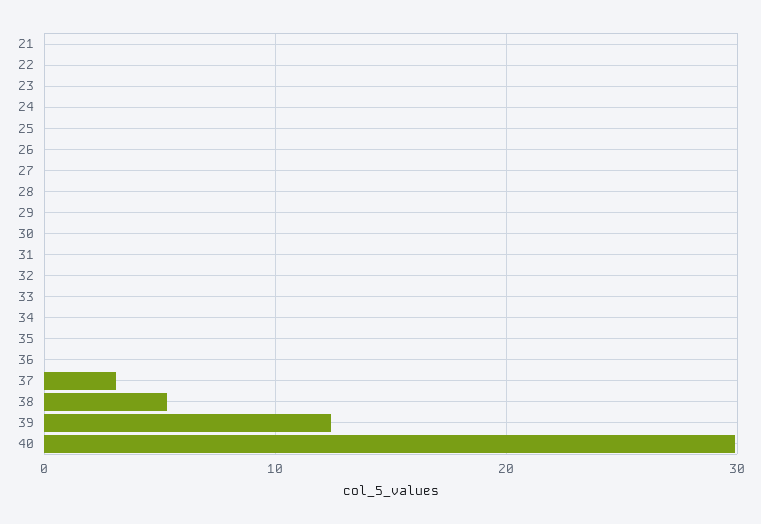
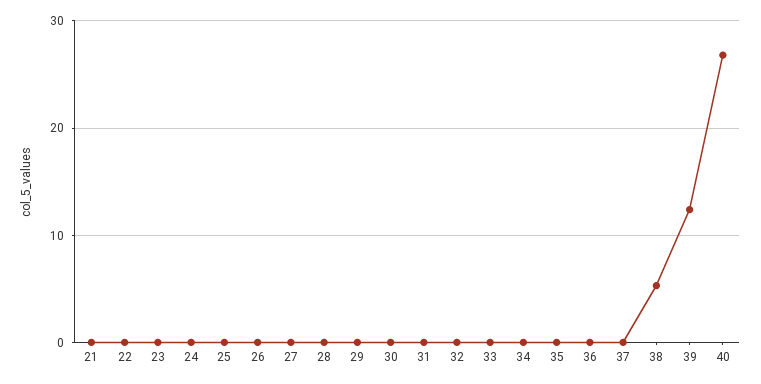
  {
    "21": 0,
    "22": 0,
    "23": 0,
    "24": 0,
    "25": 0,
    "26": 0,
    "27": 0,
    "28": 0,
    "29": 0,
    "30": 0,
    "31": 0,
    "32": 0,
    "33": 0,
    "34": 0,
    "35": 0,
    "36": 0,
-   "37": 3,
+   "37": 0,
    "38": 5,
    "39": 12,
-   "40": 30
+   "40": 27
  }

